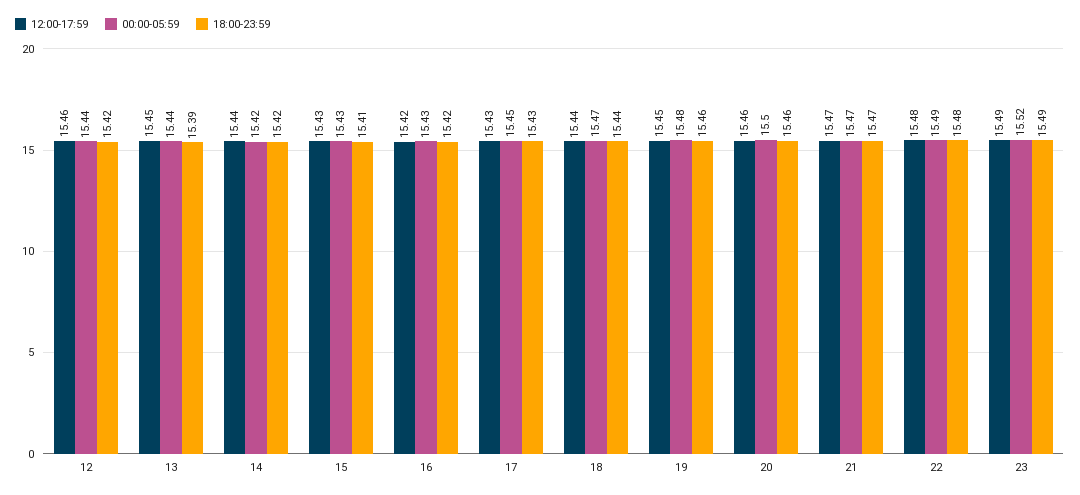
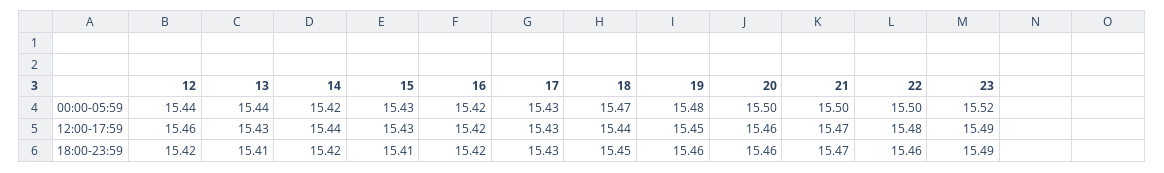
  {
    "12:00-17:59": {
      "12": 15.46,
-     "13": 15.45,
+     "13": 15.43,
      "14": 15.44,
      "15": 15.43,
      "16": 15.42,
      "17": 15.43,
      "18": 15.44,
      "19": 15.45,
      "20": 15.46,
      "21": 15.47,
      "22": 15.48,
      "23": 15.49
    },
    "00:00-05:59": {
      "12": 15.44,
      "13": 15.44,
      "14": 15.42,
      "15": 15.43,
-     "16": 15.43,
+     "16": 15.42,
-     "17": 15.45,
+     "17": 15.43,
      "18": 15.47,
      "19": 15.48,
      "20": 15.5,
-     "21": 15.47,
+     "21": 15.5,
-     "22": 15.49,
+     "22": 15.5,
      "23": 15.52
    },
    "18:00-23:59": {
      "12": 15.42,
-     "13": 15.39,
+     "13": 15.41,
      "14": 15.42,
      "15": 15.41,
      "16": 15.42,
      "17": 15.43,
-     "18": 15.44,
+     "18": 15.45,
      "19": 15.46,
      "20": 15.46,
      "21": 15.47,
-     "22": 15.48,
+     "22": 15.46,
      "23": 15.49
    }
  }

